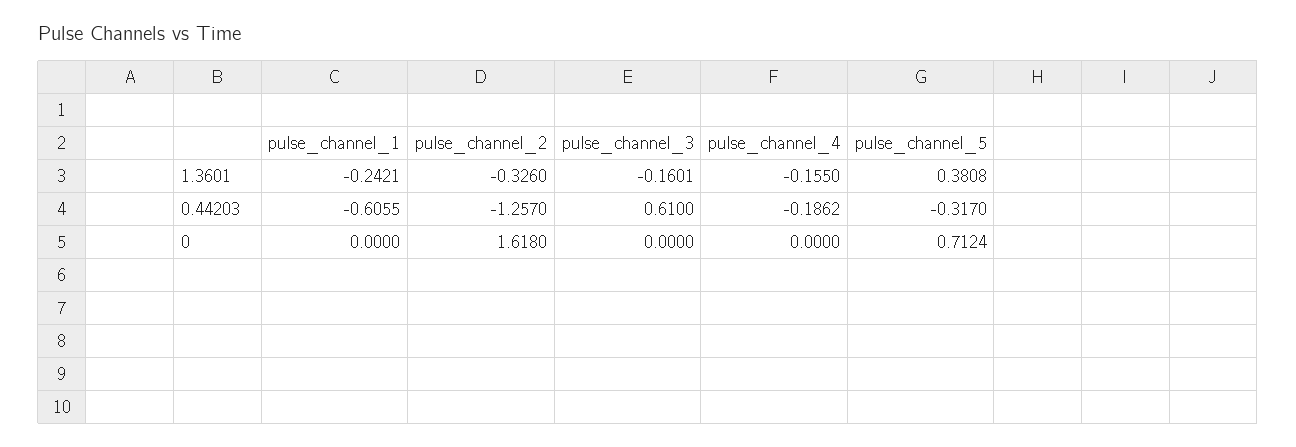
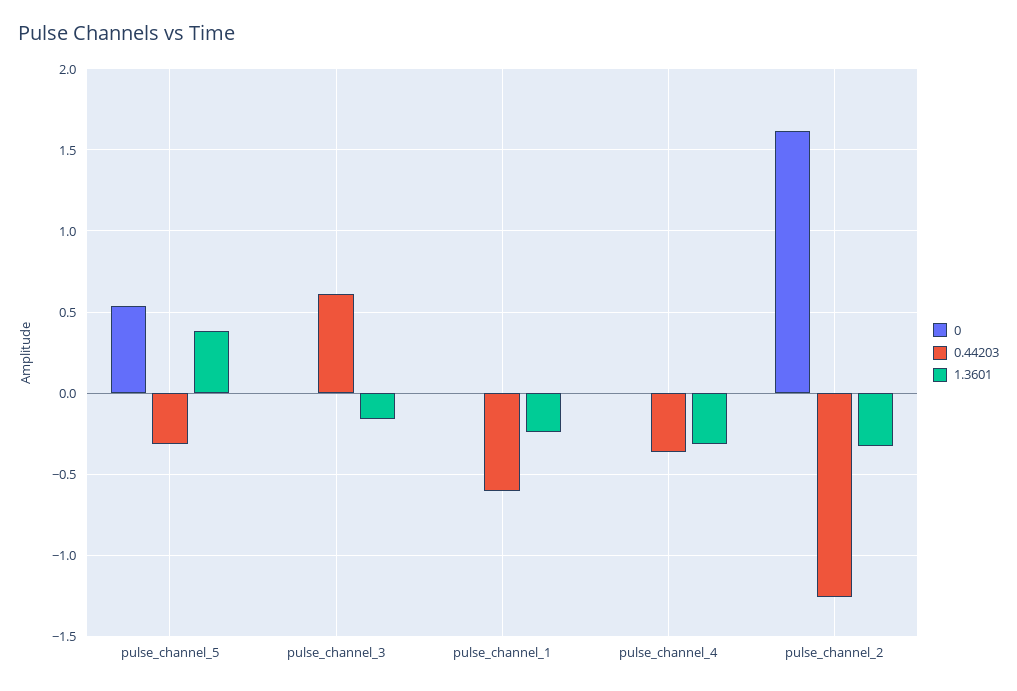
  {
    "1.3601": {
      "pulse_channel_1": -0.2421,
      "pulse_channel_2": -0.326,
      "pulse_channel_3": -0.1601,
-     "pulse_channel_4": -0.155,
+     "pulse_channel_4": -0.3,
      "pulse_channel_5": 0.3808
    },
    "0.44203": {
      "pulse_channel_1": -0.6055,
      "pulse_channel_2": -1.257,
      "pulse_channel_3": 0.61,
-     "pulse_channel_4": -0.1862,
+     "pulse_channel_4": -0.35,
      "pulse_channel_5": -0.317
    },
    "0": {
      "pulse_channel_1": 0,
      "pulse_channel_2": 1.618,
      "pulse_channel_3": 0,
      "pulse_channel_4": 0,
-     "pulse_channel_5": 0.7124
+     "pulse_channel_5": 0.55
    }
  }

